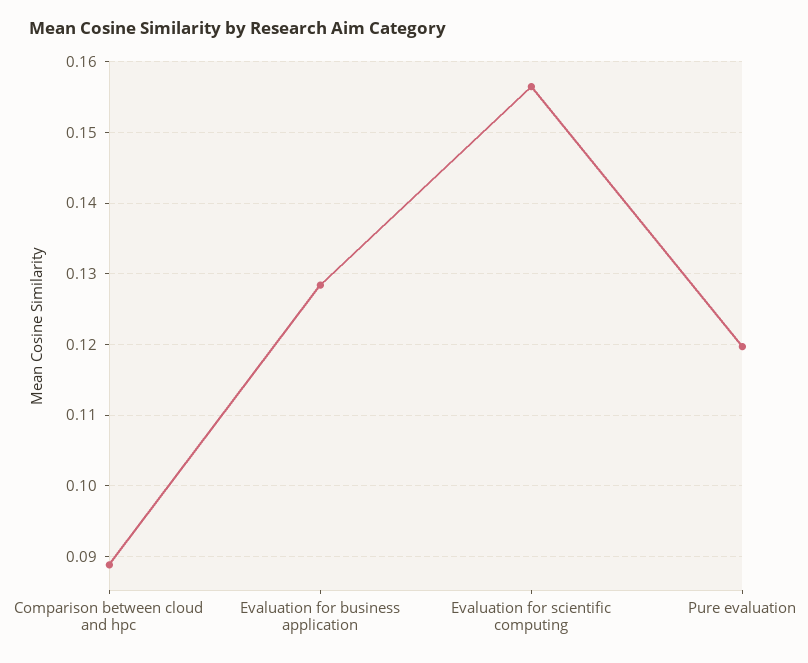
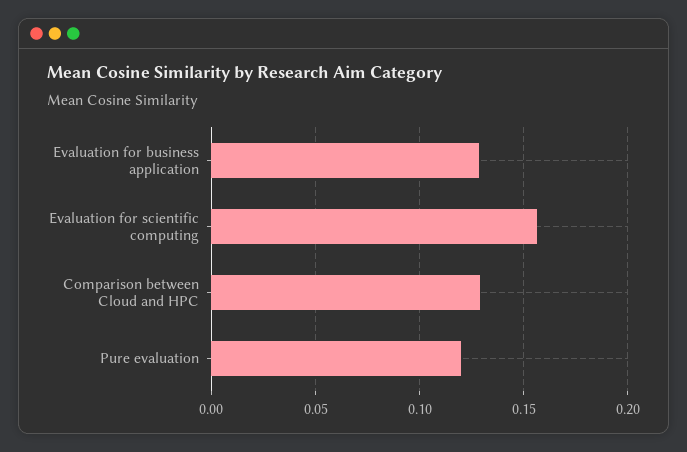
  {
-   "Comparison between cloud and hpc": 0.089,
+   "Comparison between cloud and hpc": 0.13,
    "Evaluation for business application": 0.128,
    "Evaluation for scientific computing": 0.157,
    "Pure evaluation": 0.12
  }

